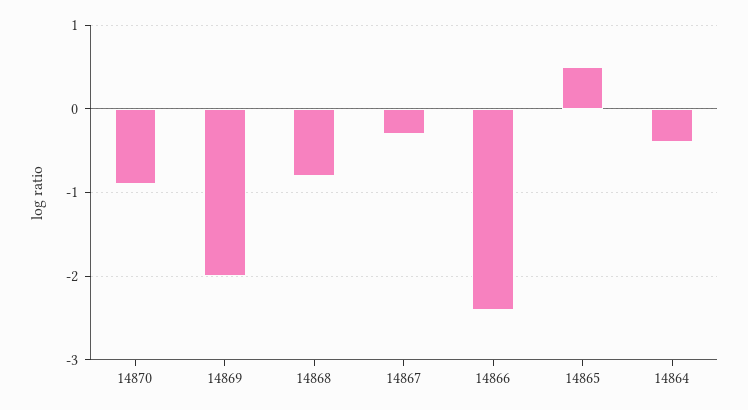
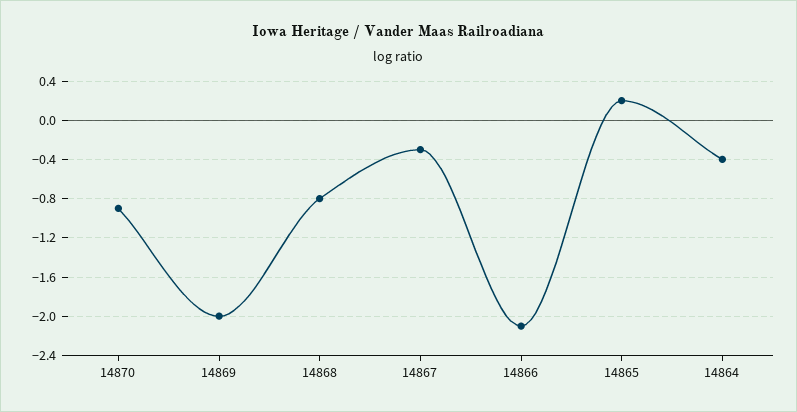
  {
    "14870": -0.9,
    "14869": -2,
    "14868": -0.8,
    "14867": -0.3,
-   "14866": -2.4,
+   "14866": -2.1,
-   "14865": 0.5,
+   "14865": 0.2,
    "14864": -0.4
  }

